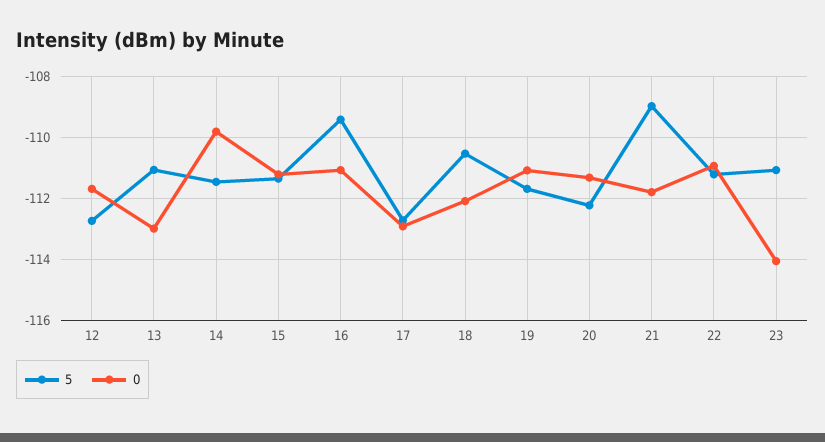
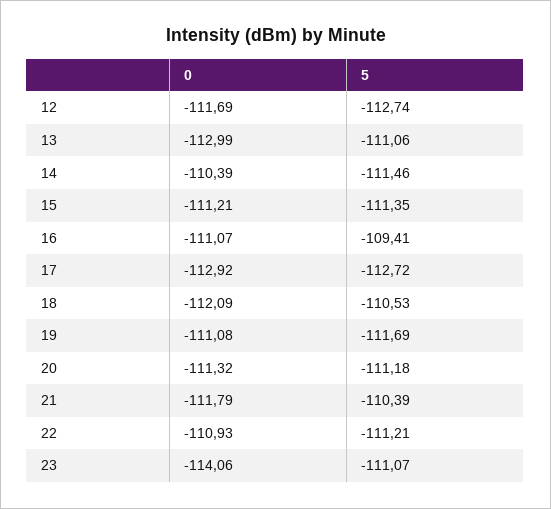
  {
    "5": {
      "12": -112.74,
      "13": -111.06,
      "14": -111.46,
      "15": -111.35,
      "16": -109.41,
      "17": -112.72,
      "18": -110.53,
      "19": -111.69,
-     "20": -112.2,
+     "20": -111.18,
-     "21": -109,
+     "21": -110.39,
      "22": -111.21,
      "23": -111.07
    },
    "0": {
      "12": -111.69,
      "13": -112.99,
-     "14": -109.8,
+     "14": -110.39,
      "15": -111.21,
      "16": -111.07,
      "17": -112.92,
      "18": -112.09,
      "19": -111.08,
      "20": -111.32,
      "21": -111.79,
      "22": -110.93,
      "23": -114.06
    }
  }

